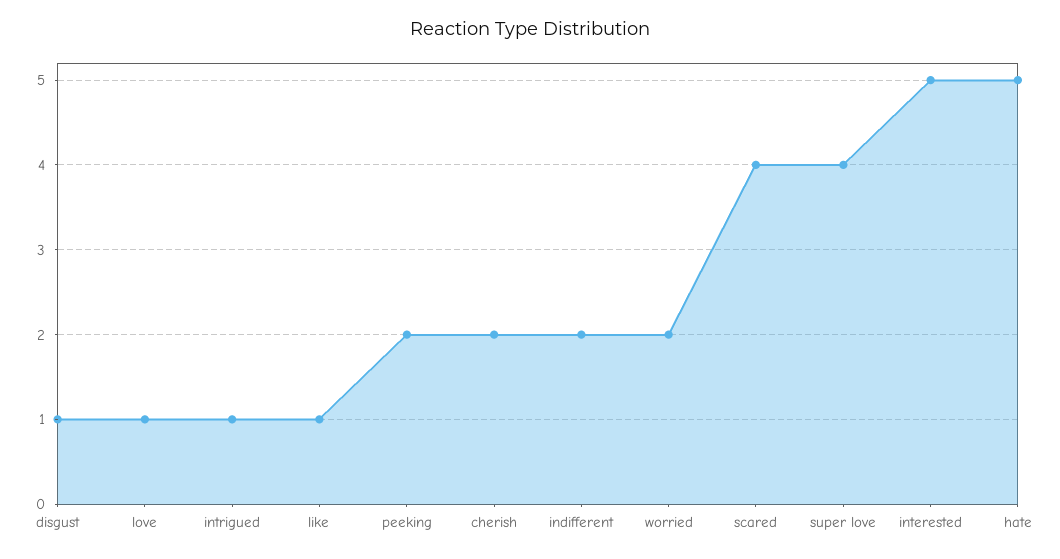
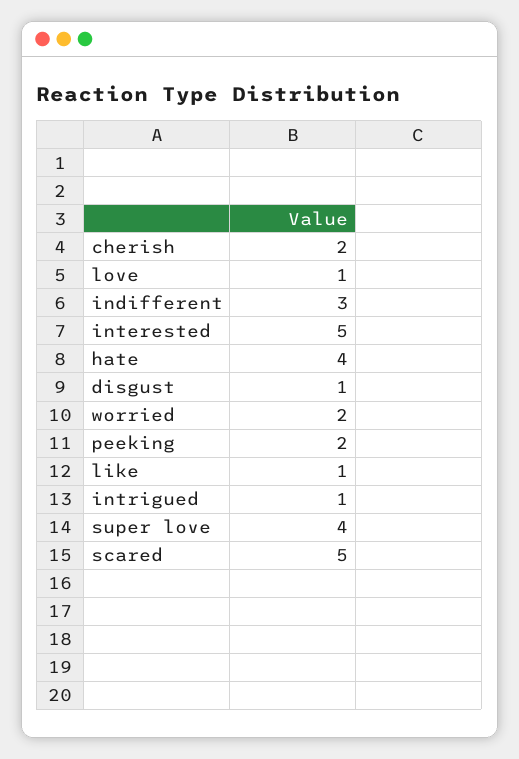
  {
    "disgust": 1,
    "love": 1,
    "intrigued": 1,
    "like": 1,
    "peeking": 2,
    "cherish": 2,
-   "indifferent": 2,
+   "indifferent": 3,
    "worried": 2,
-   "scared": 4,
+   "scared": 5,
    "super love": 4,
    "interested": 5,
-   "hate": 5
+   "hate": 4
  }

